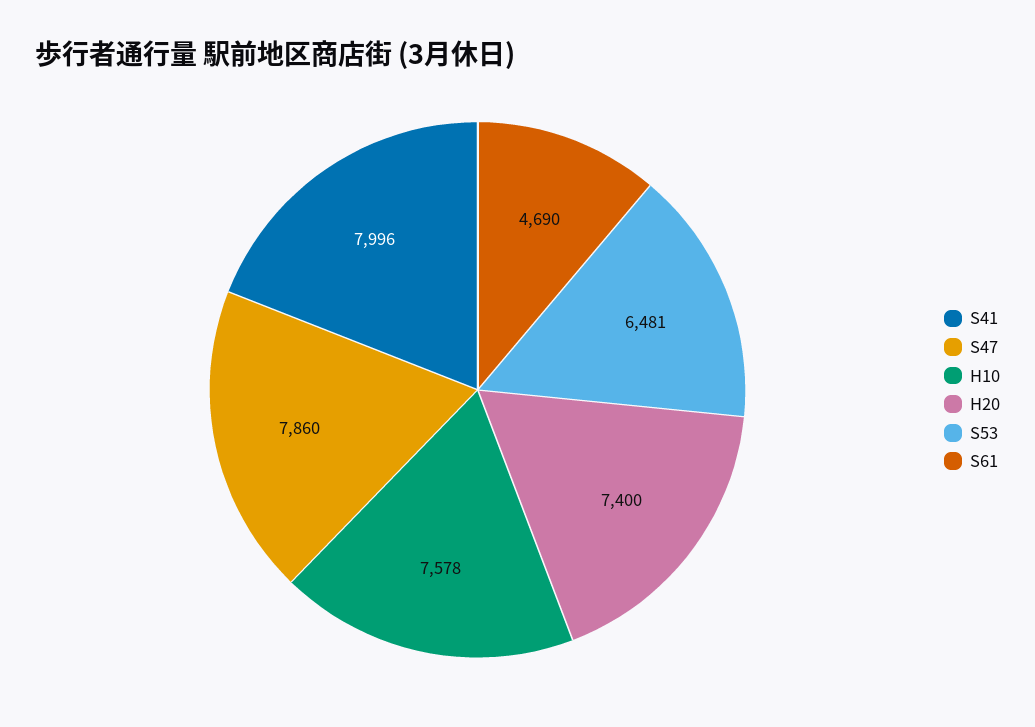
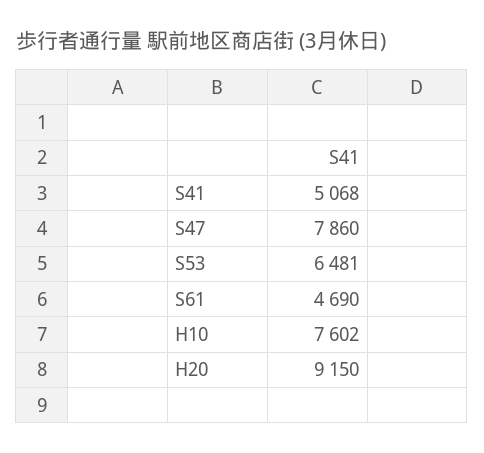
  {
-   "S41": 7996,
+   "S41": 5068,
    "S47": 7860,
-   "H10": 7578,
+   "H10": 7602,
-   "H20": 7400,
+   "H20": 9150,
    "S53": 6481,
    "S61": 4690
  }

